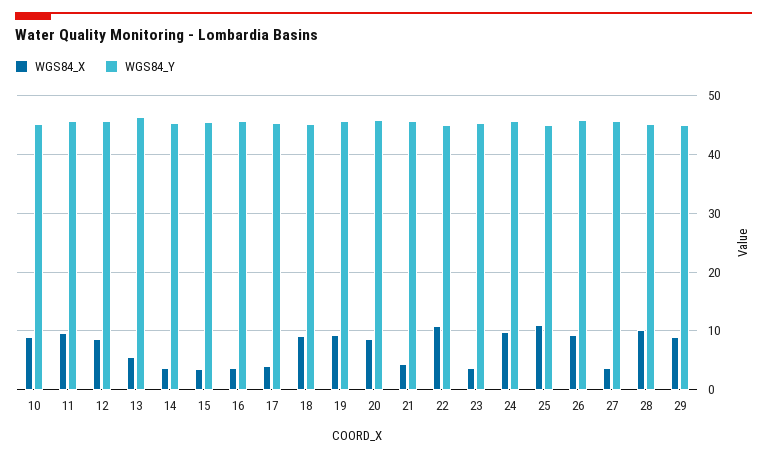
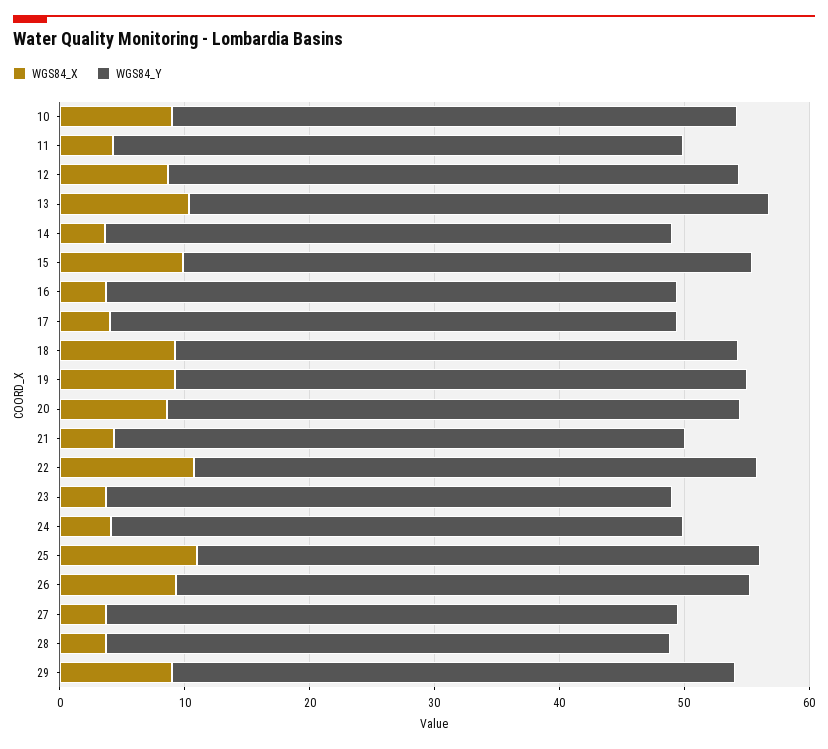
  {
    "WGS84_X": {
      "10": 10,
-     "11": 10,
+     "11": 4,
      "12": 8,
-     "13": 6,
+     "13": 10,
      "14": 4,
-     "15": 4,
+     "15": 10,
      "16": 4,
      "17": 4,
      "18": 10,
      "19": 10,
      "20": 8,
      "21": 4,
      "22": 10,
      "23": 4,
-     "24": 10,
+     "24": 4,
      "25": 10,
      "26": 10,
      "27": 4,
-     "28": 10,
+     "28": 4,
      "29": 10
    },
    "WGS84_Y": {
      "10": 46,
      "11": 46,
      "12": 46,
      "13": 46,
      "14": 46,
      "15": 46,
      "16": 46,
      "17": 46,
      "18": 46,
      "19": 46,
      "20": 46,
      "21": 46,
      "22": 46,
      "23": 46,
      "24": 46,
      "25": 46,
      "26": 46,
      "27": 46,
      "28": 46,
      "29": 46
    }
  }

